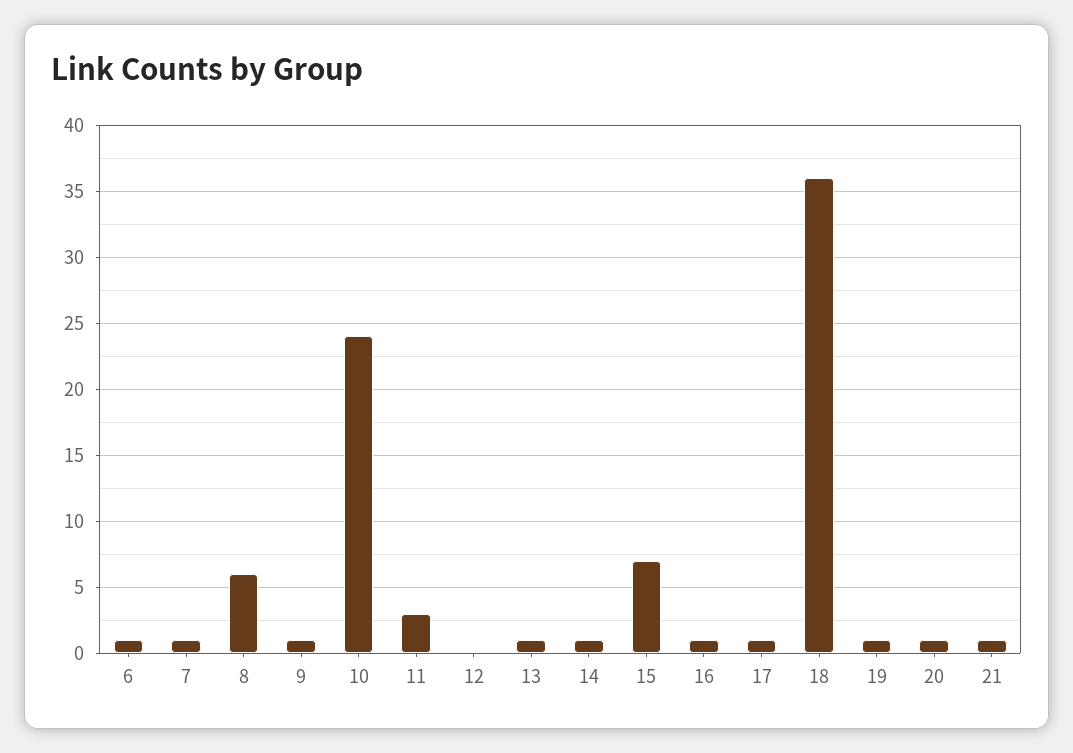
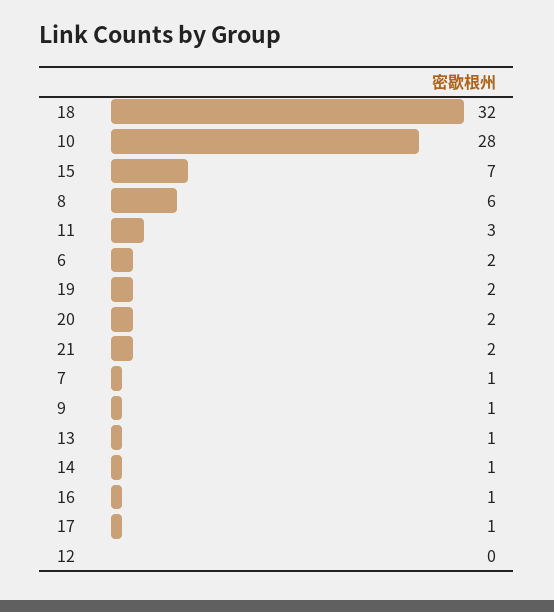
  {
-   "6": 1,
+   "6": 2,
    "7": 1,
    "8": 6,
    "9": 1,
-   "10": 24,
+   "10": 28,
    "11": 3,
    "12": 0,
    "13": 1,
    "14": 1,
    "15": 7,
    "16": 1,
    "17": 1,
-   "18": 36,
+   "18": 32,
-   "19": 1,
+   "19": 2,
-   "20": 1,
+   "20": 2,
-   "21": 1
+   "21": 2
  }

